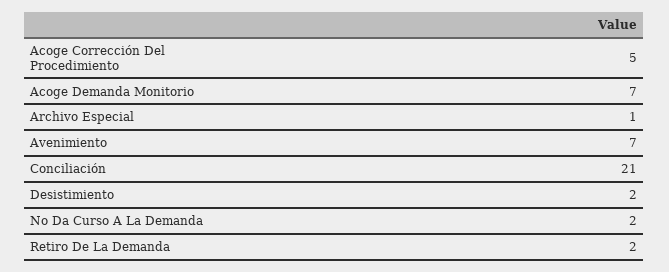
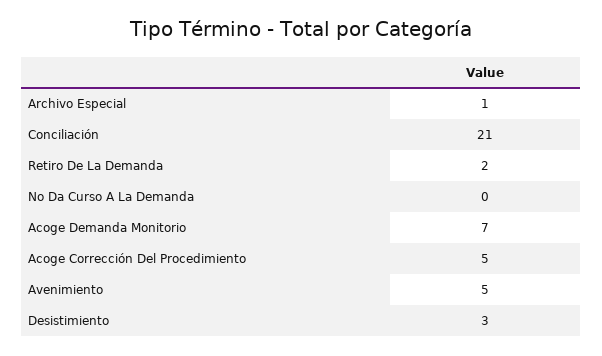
  {
    "Acoge Corrección Del Procedimiento": 5,
    "Acoge Demanda Monitorio": 7,
    "Archivo Especial": 1,
-   "Avenimiento": 7,
+   "Avenimiento": 5,
    "Conciliación": 21,
-   "Desistimiento": 2,
+   "Desistimiento": 3,
-   "No Da Curso A La Demanda": 2,
+   "No Da Curso A La Demanda": 0,
    "Retiro De La Demanda": 2
  }

